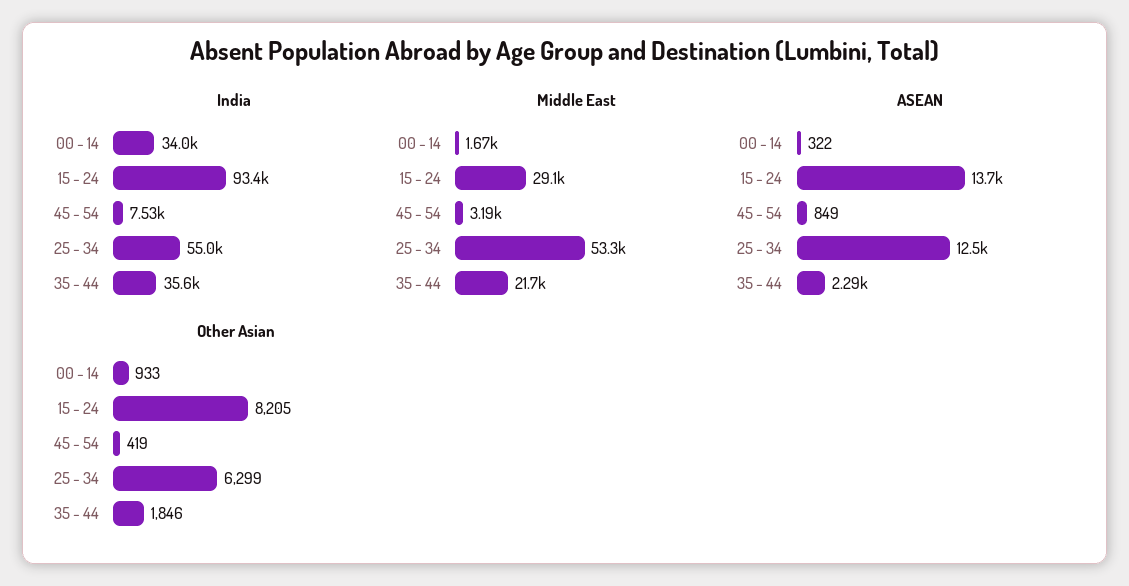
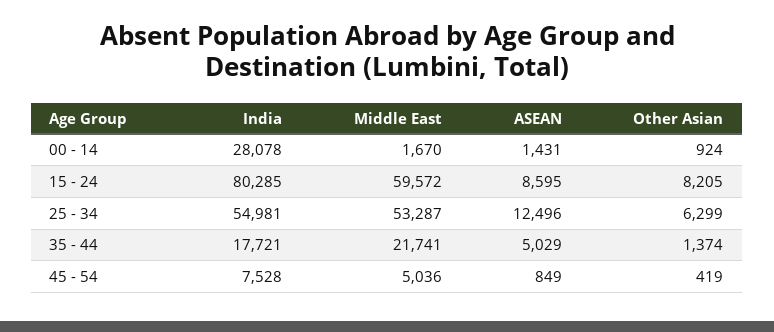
  {
    "India": {
-     "00 - 14": 34000,
+     "00 - 14": 28078,
-     "15 - 24": 93400,
+     "15 - 24": 80285,
      "45 - 54": 7528,
      "25 - 34": 54981,
-     "35 - 44": 35600
+     "35 - 44": 17721
    },
    "Middle East": {
      "00 - 14": 1670,
-     "15 - 24": 29100,
+     "15 - 24": 59572,
-     "45 - 54": 3190,
+     "45 - 54": 5036,
      "25 - 34": 53287,
      "35 - 44": 21741
    },
    "ASEAN": {
-     "00 - 14": 322,
+     "00 - 14": 1431,
-     "15 - 24": 13700,
+     "15 - 24": 8595,
      "45 - 54": 849,
      "25 - 34": 12496,
-     "35 - 44": 2290
+     "35 - 44": 5029
    },
    "Other Asian": {
-     "00 - 14": 933,
+     "00 - 14": 924,
      "15 - 24": 8205,
      "45 - 54": 419,
      "25 - 34": 6299,
-     "35 - 44": 1846
+     "35 - 44": 1374
    }
  }

